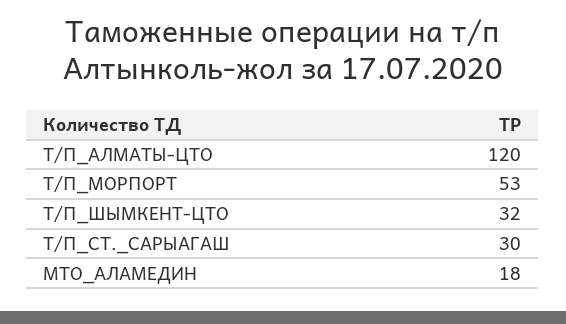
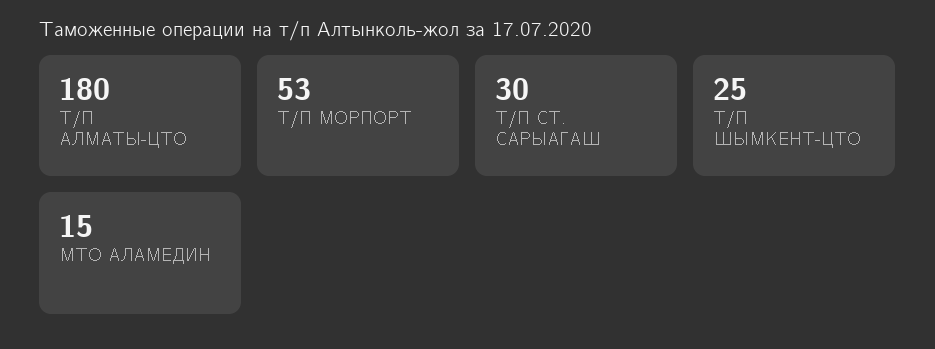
  {
-   "Т/П_АЛМАТЫ-ЦТО": 120,
+   "Т/П_АЛМАТЫ-ЦТО": 180,
    "Т/П_МОРПОРТ": 53,
-   "Т/П_ШЫМКЕНТ-ЦТО": 32,
+   "Т/П_ШЫМКЕНТ-ЦТО": 25,
    "Т/П_СТ._САРЫАГАШ": 30,
-   "МТО_АЛАМЕДИН": 18
+   "МТО_АЛАМЕДИН": 15
  }

